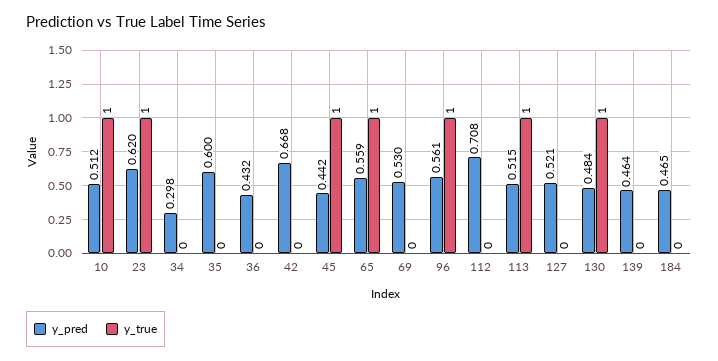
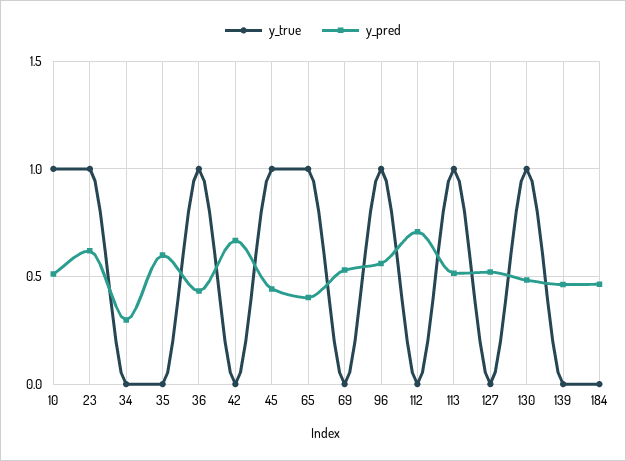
  {
    "y_pred": {
      "10": 0.512,
      "23": 0.62,
      "34": 0.298,
      "35": 0.6,
      "36": 0.432,
      "42": 0.668,
      "45": 0.442,
-     "65": 0.559,
+     "65": 0.4,
      "69": 0.53,
      "96": 0.561,
      "112": 0.708,
      "113": 0.515,
      "127": 0.521,
      "130": 0.484,
      "139": 0.464,
      "184": 0.465
    },
    "y_true": {
      "10": 1,
      "23": 1,
      "34": 0,
      "35": 0,
-     "36": 0,
+     "36": 1,
      "42": 0,
      "45": 1,
      "65": 1,
      "69": 0,
      "96": 1,
      "112": 0,
      "113": 1,
      "127": 0,
      "130": 1,
      "139": 0,
      "184": 0
    }
  }

